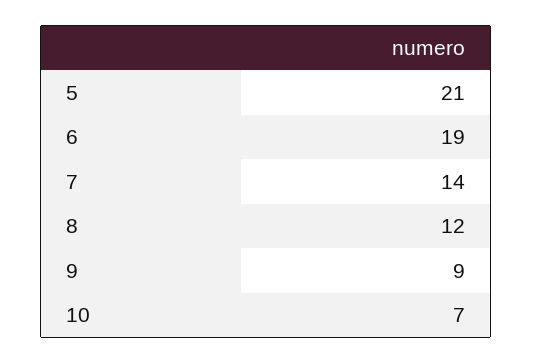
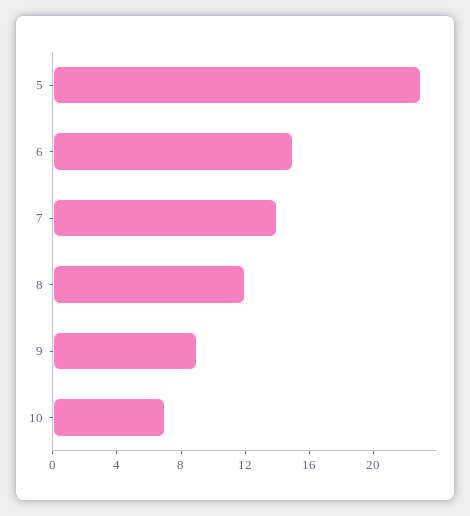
  {
-   "5": 21,
+   "5": 23,
-   "6": 19,
+   "6": 15,
    "7": 14,
    "8": 12,
    "9": 9,
    "10": 7
  }

